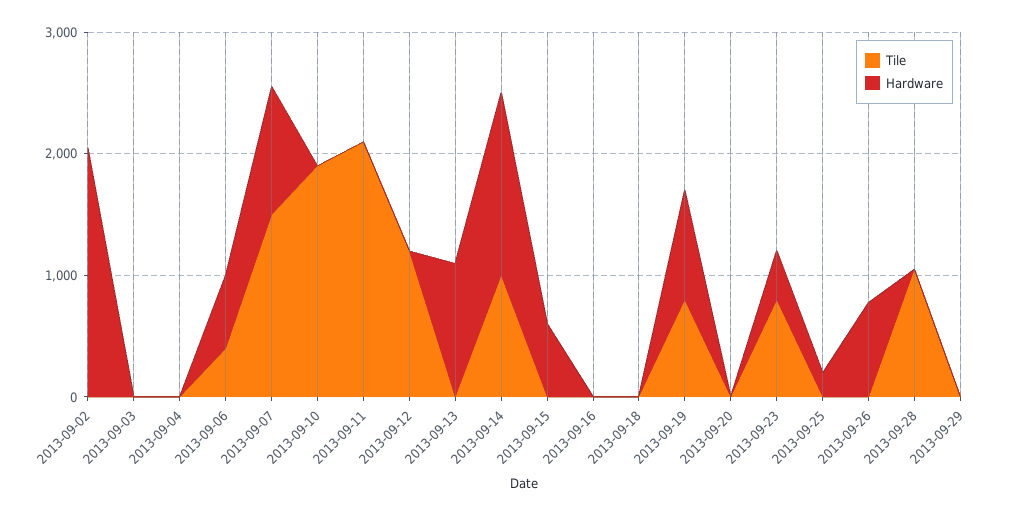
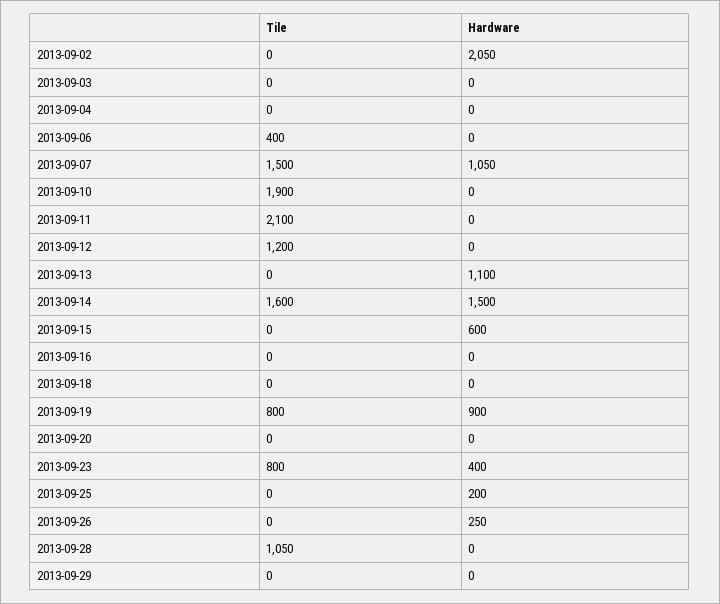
  {
    "Tile": {
      "2013-09-02": 0,
      "2013-09-03": 0,
      "2013-09-04": 0,
      "2013-09-06": 400,
      "2013-09-07": 1500,
      "2013-09-10": 1900,
      "2013-09-11": 2100,
      "2013-09-12": 1200,
      "2013-09-13": 0,
-     "2013-09-14": 1000,
+     "2013-09-14": 1600,
      "2013-09-15": 0,
      "2013-09-16": 0,
      "2013-09-18": 0,
      "2013-09-19": 800,
      "2013-09-20": 0,
      "2013-09-23": 800,
      "2013-09-25": 0,
      "2013-09-26": 0,
      "2013-09-28": 1050,
      "2013-09-29": 0
    },
    "Hardware": {
      "2013-09-02": 2050,
      "2013-09-03": 0,
      "2013-09-04": 0,
-     "2013-09-06": 600,
+     "2013-09-06": 0,
      "2013-09-07": 1050,
      "2013-09-10": 0,
      "2013-09-11": 0,
      "2013-09-12": 0,
      "2013-09-13": 1100,
      "2013-09-14": 1500,
      "2013-09-15": 600,
      "2013-09-16": 0,
      "2013-09-18": 0,
      "2013-09-19": 900,
      "2013-09-20": 0,
      "2013-09-23": 400,
      "2013-09-25": 200,
-     "2013-09-26": 800,
+     "2013-09-26": 250,
      "2013-09-28": 0,
      "2013-09-29": 0
    }
  }

